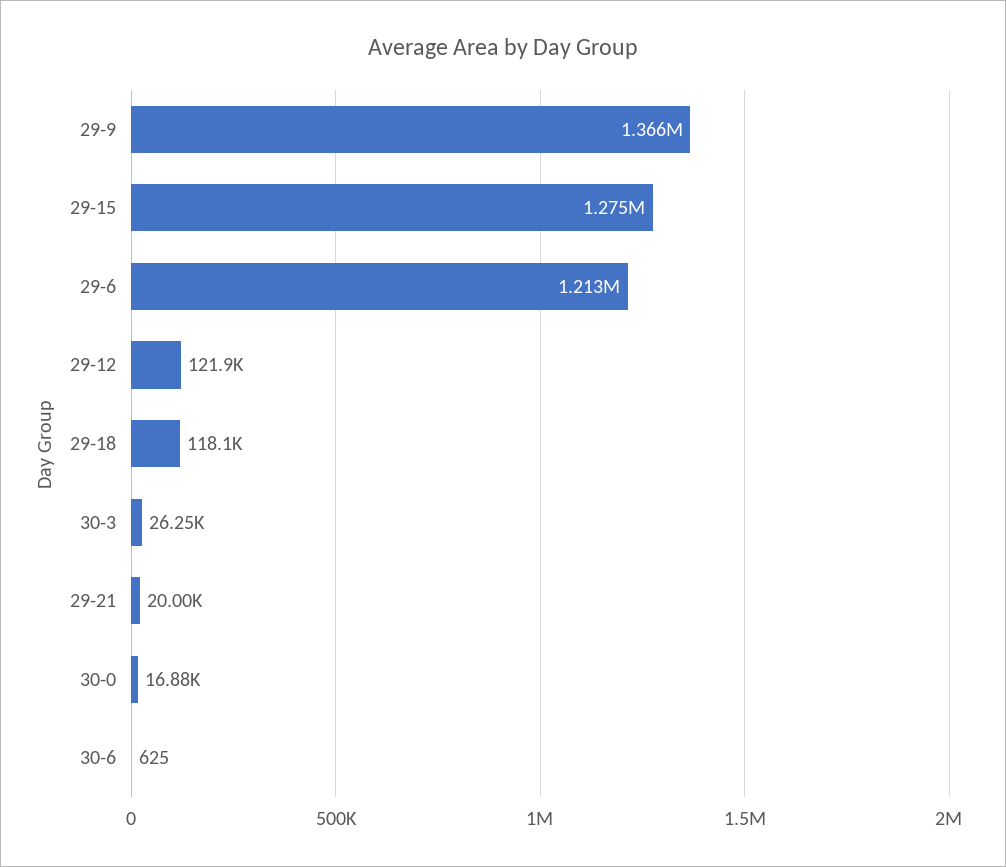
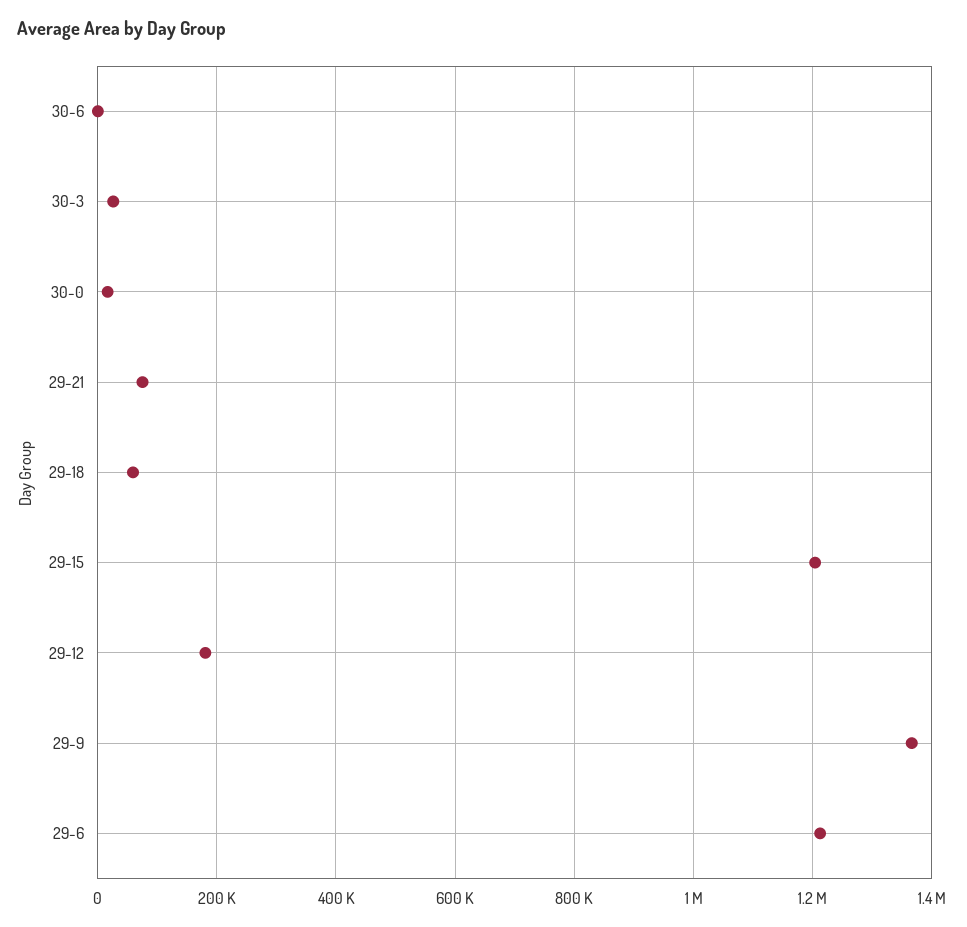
  {
    "29-9": 1366000,
-   "29-15": 1275000,
+   "29-15": 1200000,
    "29-6": 1213000,
-   "29-12": 121900,
+   "29-12": 180000,
-   "29-18": 118100,
+   "29-18": 60000,
    "30-3": 26250,
-   "29-21": 20000,
+   "29-21": 80000,
    "30-0": 16880,
    "30-6": 625
  }

